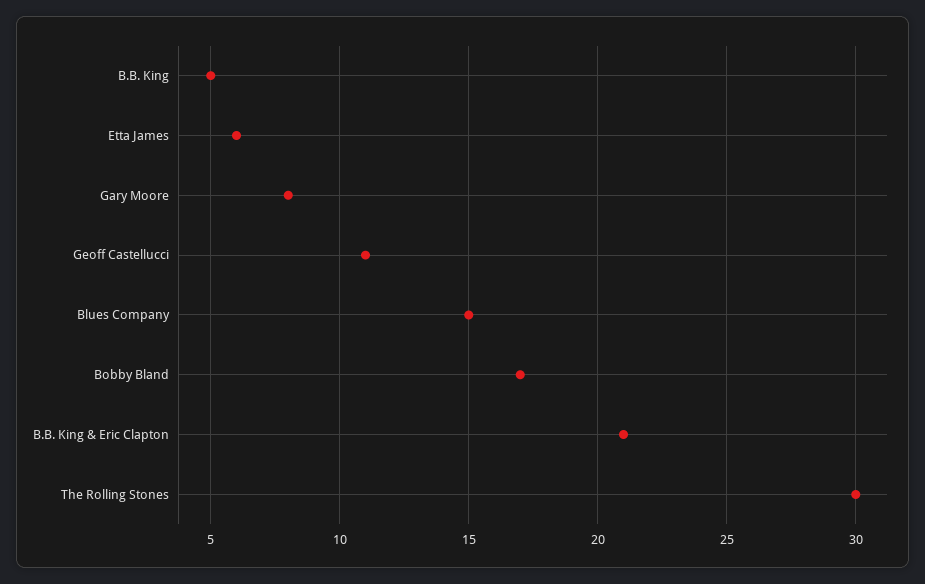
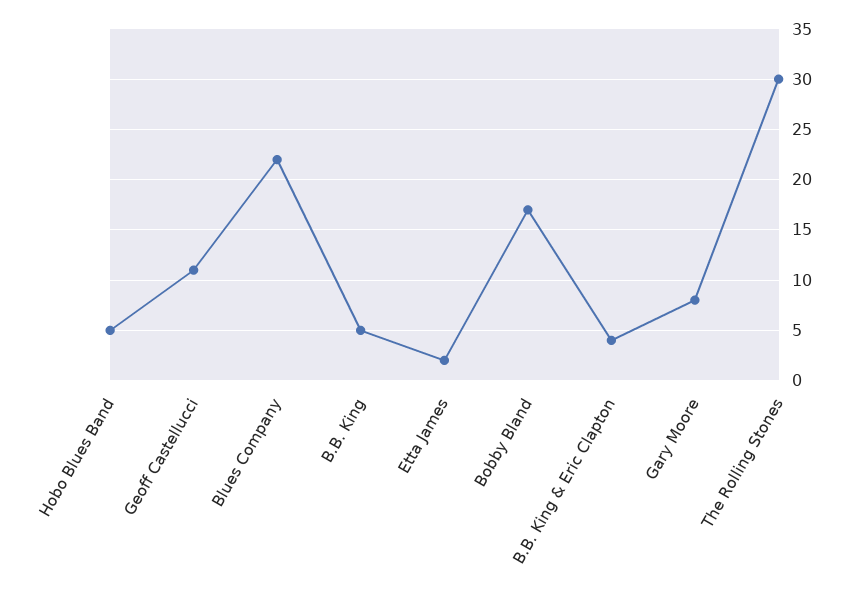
  {
    "B.B. King": 5,
-   "Etta James": 6,
+   "Etta James": 2,
    "Gary Moore": 8,
    "Geoff Castellucci": 11,
-   "Blues Company": 15,
+   "Blues Company": 22,
    "Bobby Bland": 17,
-   "B.B. King & Eric Clapton": 21,
+   "B.B. King & Eric Clapton": 4,
-   "The Rolling Stones": 30
+   "The Rolling Stones": 30,
+   "Hobo Blues Band": 5
  }

